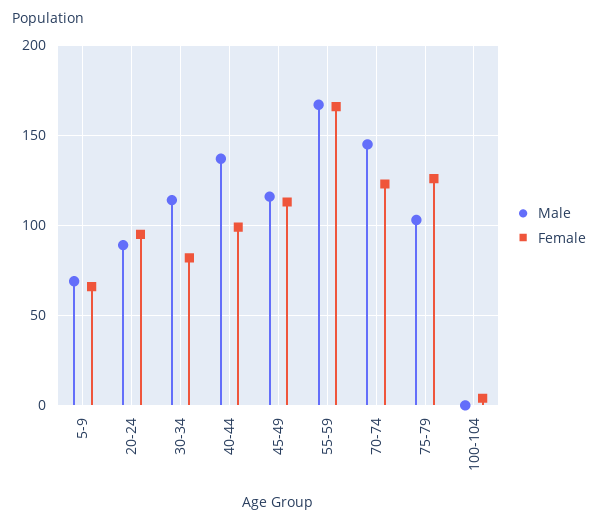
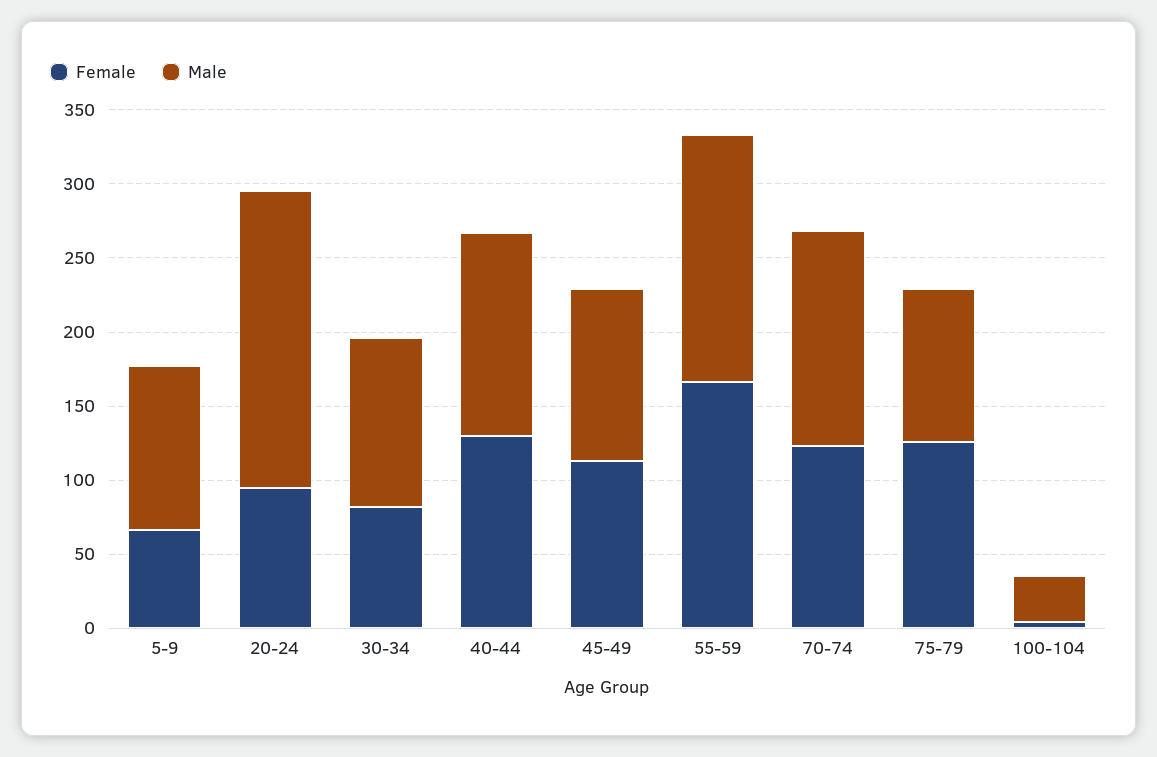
  {
    "Male": {
-     "5-9": 70,
+     "5-9": 110,
-     "20-24": 90,
+     "20-24": 200,
      "30-34": 115,
      "40-44": 135,
      "45-49": 115,
      "55-59": 165,
      "70-74": 145,
      "75-79": 105,
-     "100-104": 0
+     "100-104": 30
    },
    "Female": {
      "5-9": 65,
      "20-24": 95,
      "30-34": 80,
-     "40-44": 100,
+     "40-44": 130,
      "45-49": 115,
      "55-59": 165,
      "70-74": 125,
      "75-79": 125,
      "100-104": 5
    }
  }

